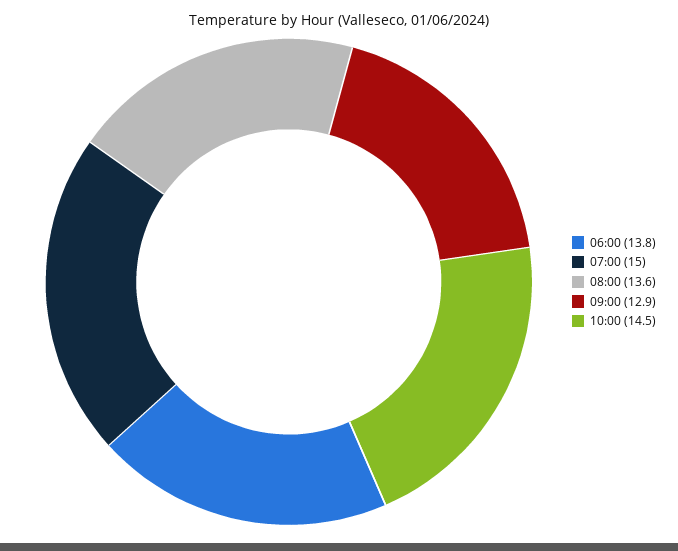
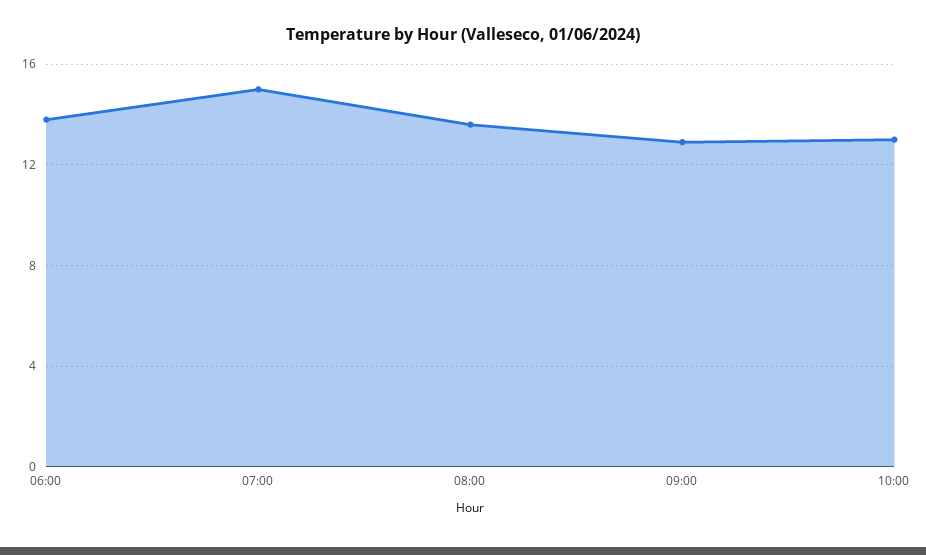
  {
    "06:00": 13.8,
    "07:00": 15,
    "08:00": 13.6,
    "09:00": 12.9,
-   "10:00": 14.5
+   "10:00": 13
  }

